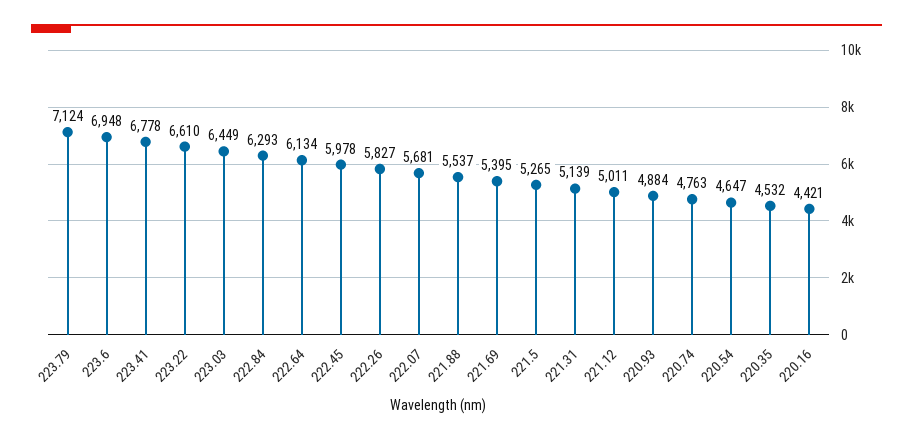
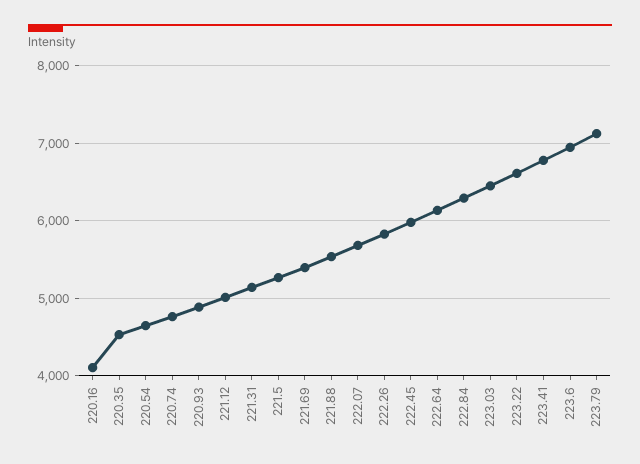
  {
    "223.79": 7124,
    "223.6": 6948,
    "223.41": 6778,
    "223.22": 6610,
    "223.03": 6449,
    "222.84": 6293,
    "222.64": 6134,
    "222.45": 5978,
    "222.26": 5827,
    "222.07": 5681,
    "221.88": 5537,
    "221.69": 5395,
    "221.5": 5265,
    "221.31": 5139,
    "221.12": 5011,
    "220.93": 4884,
    "220.74": 4763,
    "220.54": 4647,
    "220.35": 4532,
-   "220.16": 4421
+   "220.16": 4100
  }

